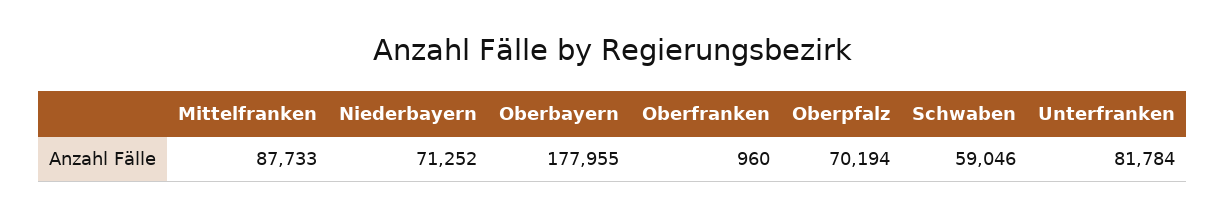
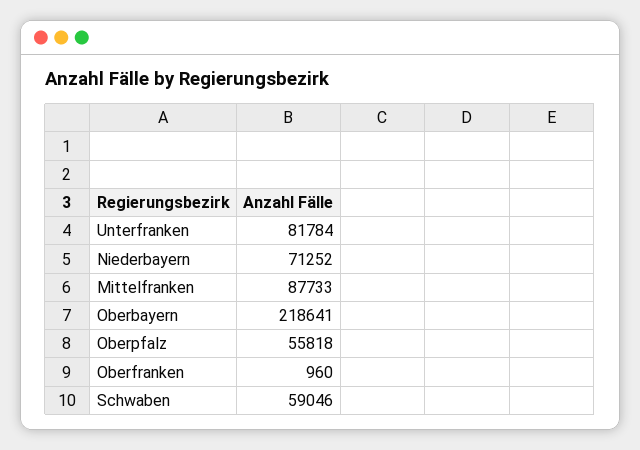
  {
    "Mittelfranken": 87733,
    "Niederbayern": 71252,
-   "Oberbayern": 177955,
+   "Oberbayern": 218641,
    "Oberfranken": 960,
-   "Oberpfalz": 70194,
+   "Oberpfalz": 55818,
    "Schwaben": 59046,
    "Unterfranken": 81784
  }

